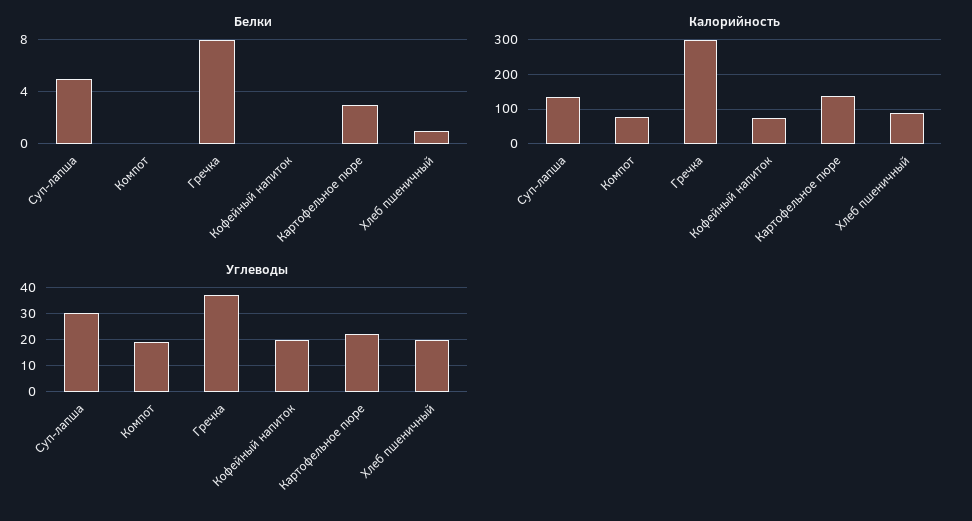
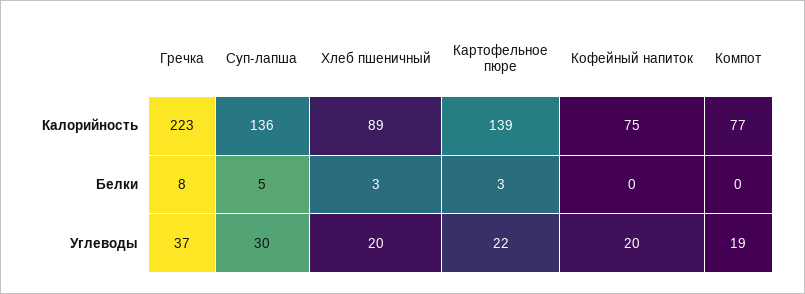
  {
    "Белки": {
      "Суп-лапша": 5,
      "Компот": 0,
      "Гречка": 8,
      "Кофейный напиток": 0,
      "Картофельное пюре": 3,
-     "Хлеб пшеничный": 1
+     "Хлеб пшеничный": 3
    },
    "Калорийность": {
      "Суп-лапша": 136,
      "Компот": 77,
-     "Гречка": 300,
+     "Гречка": 223,
      "Кофейный напиток": 75,
      "Картофельное пюре": 139,
      "Хлеб пшеничный": 89
    },
    "Углеводы": {
      "Суп-лапша": 30,
      "Компот": 19,
      "Гречка": 37,
      "Кофейный напиток": 20,
      "Картофельное пюре": 22,
      "Хлеб пшеничный": 20
    }
  }

